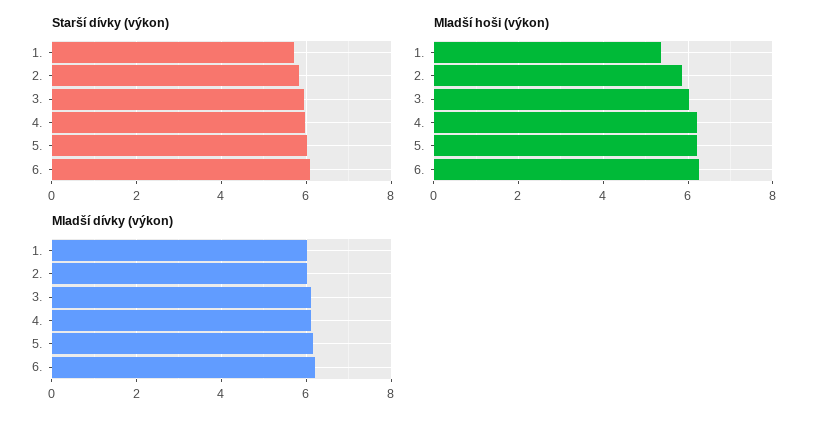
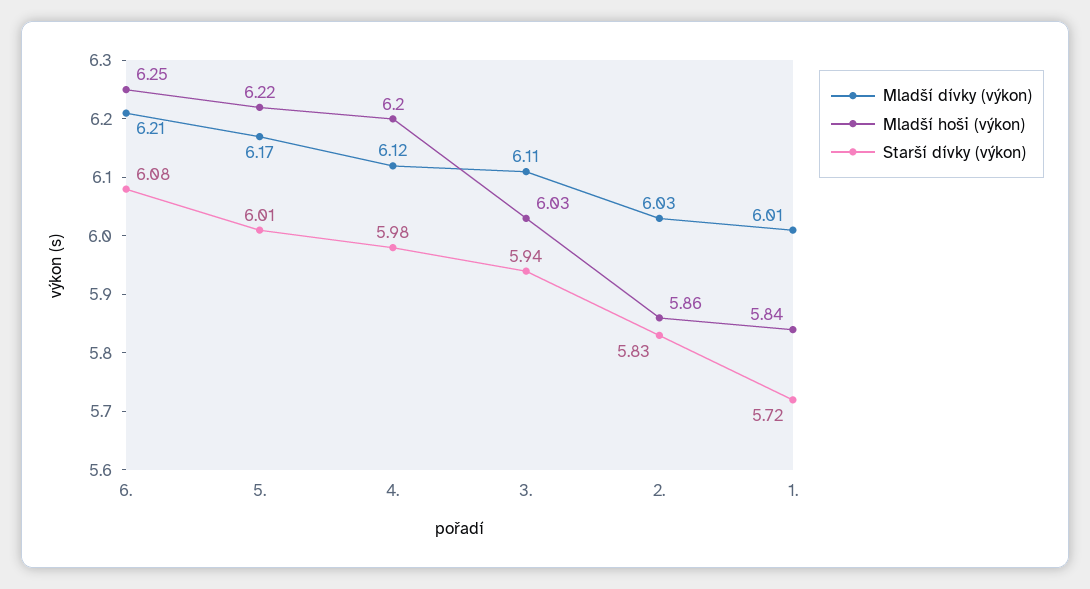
  {
    "Starší dívky (výkon)": {
      "1.": 5.72,
      "2.": 5.83,
      "3.": 5.94,
      "4.": 5.98,
      "5.": 6.01,
      "6.": 6.08
    },
    "Mladší hoši (výkon)": {
-     "1.": 5.4,
+     "1.": 5.84,
      "2.": 5.86,
      "3.": 6.03,
      "4.": 6.2,
      "5.": 6.22,
      "6.": 6.25
    },
    "Mladší dívky (výkon)": {
      "1.": 6.01,
      "2.": 6.03,
      "3.": 6.11,
      "4.": 6.12,
      "5.": 6.17,
      "6.": 6.21
    }
  }

